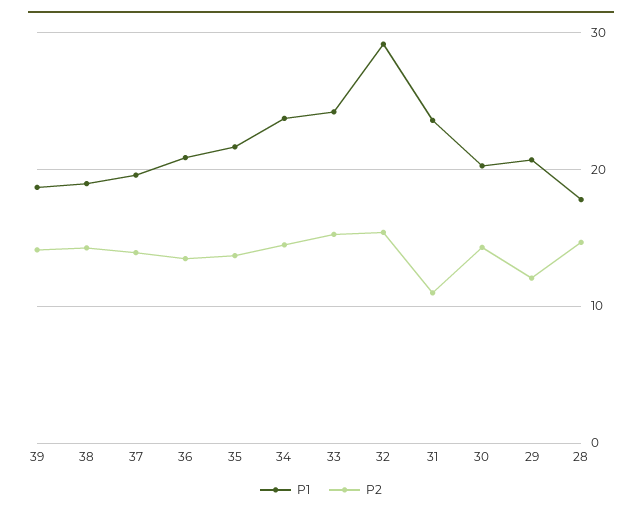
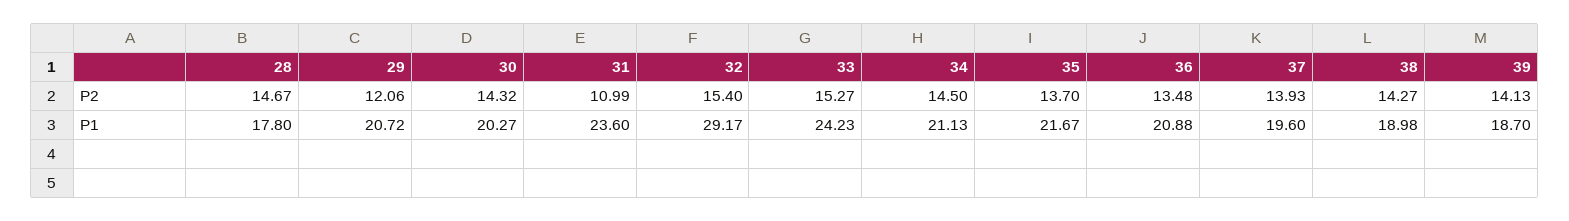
  {
    "P1": {
      "39": 18.7,
      "38": 18.98,
      "37": 19.6,
      "36": 20.88,
      "35": 21.67,
-     "34": 24,
+     "34": 21.13,
      "33": 24.23,
      "32": 29.17,
      "31": 23.6,
      "30": 20.27,
      "29": 20.72,
      "28": 17.8
    },
    "P2": {
      "39": 14.13,
      "38": 14.27,
      "37": 13.93,
      "36": 13.48,
      "35": 13.7,
      "34": 14.5,
      "33": 15.27,
      "32": 15.4,
      "31": 10.99,
      "30": 14.32,
      "29": 12.06,
      "28": 14.67
    }
  }

